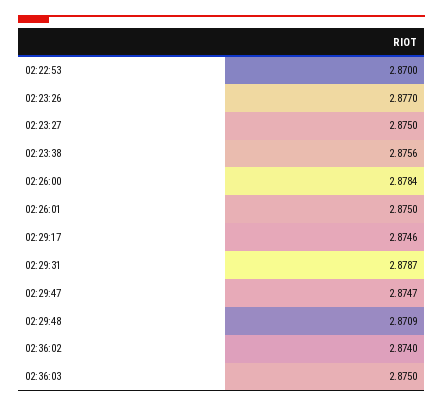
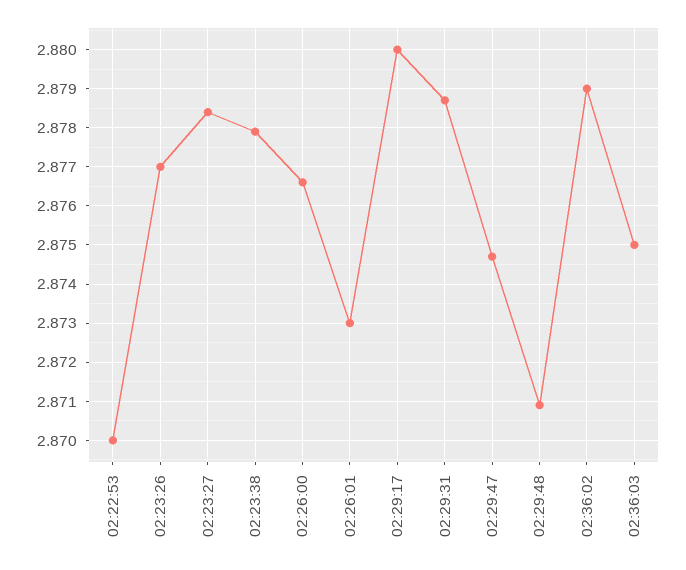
  {
    "02:22:53": 2.87,
    "02:23:26": 2.877,
-   "02:23:27": 2.875,
+   "02:23:27": 2.8785,
-   "02:23:38": 2.8756,
+   "02:23:38": 2.878,
-   "02:26:00": 2.8784,
+   "02:26:00": 2.8765,
-   "02:26:01": 2.875,
+   "02:26:01": 2.873,
-   "02:29:17": 2.8746,
+   "02:29:17": 2.88,
    "02:29:31": 2.8787,
    "02:29:47": 2.8747,
    "02:29:48": 2.8709,
-   "02:36:02": 2.874,
+   "02:36:02": 2.879,
    "02:36:03": 2.875
  }

